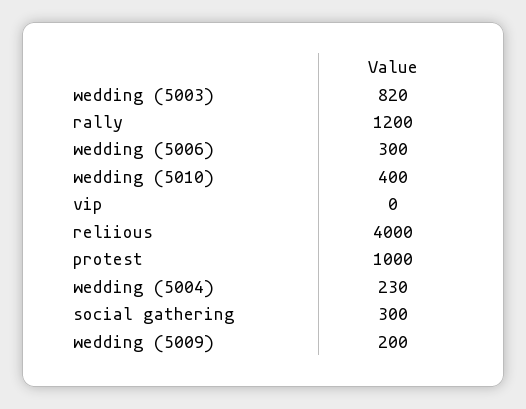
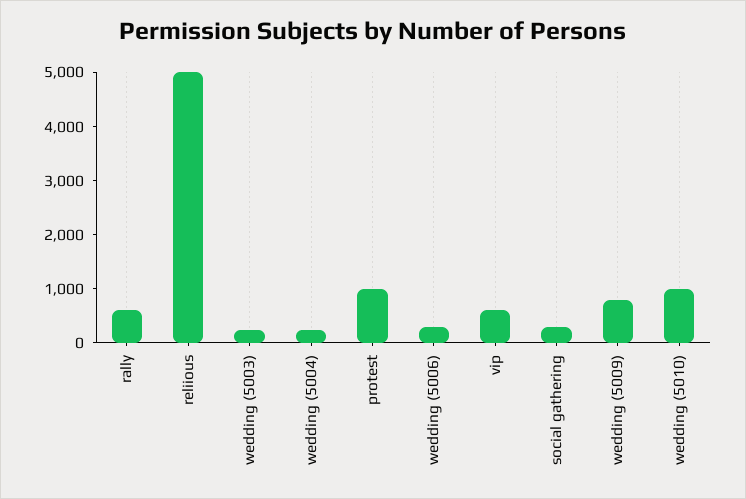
  {
-   "wedding (5003)": 820,
+   "wedding (5003)": 200,
-   "rally": 1200,
+   "rally": 600,
    "wedding (5006)": 300,
-   "wedding (5010)": 400,
+   "wedding (5010)": 1000,
-   "vip": 0,
+   "vip": 600,
-   "reliious": 4000,
+   "reliious": 5000,
    "protest": 1000,
    "wedding (5004)": 230,
    "social gathering": 300,
-   "wedding (5009)": 200
+   "wedding (5009)": 800
  }

